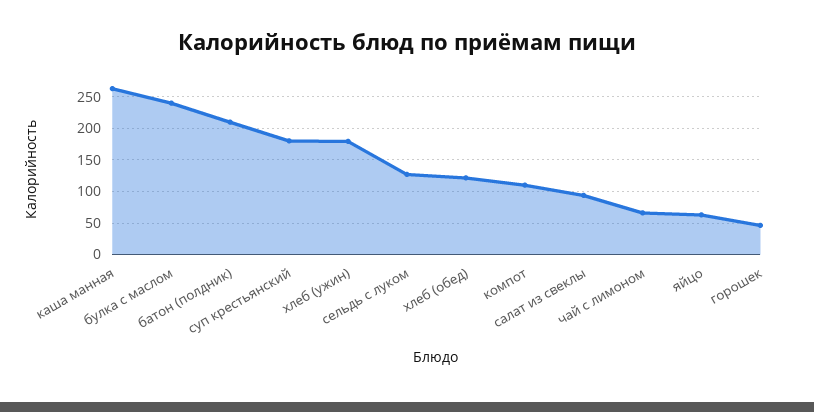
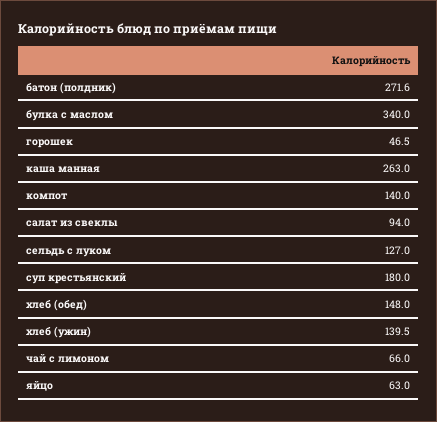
  {
    "каша манная": 263,
-   "булка с маслом": 240,
+   "булка с маслом": 340,
-   "батон (полдник)": 210,
+   "батон (полдник)": 271.6,
    "суп крестьянский": 180,
-   "хлеб (ужин)": 180,
+   "хлеб (ужин)": 139.5,
    "сельдь с луком": 127,
-   "хлеб (обед)": 120,
+   "хлеб (обед)": 148,
-   "компот": 110,
+   "компот": 140,
    "салат из свеклы": 94,
    "чай с лимоном": 66,
    "яйцо": 63,
    "горошек": 46.5
  }

